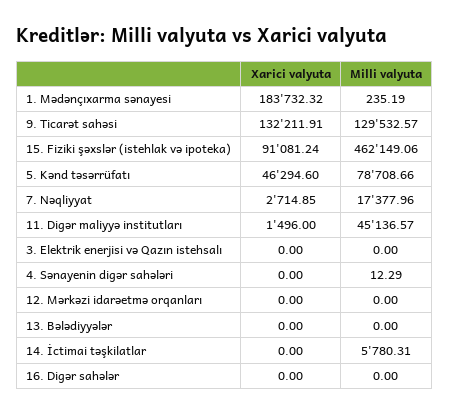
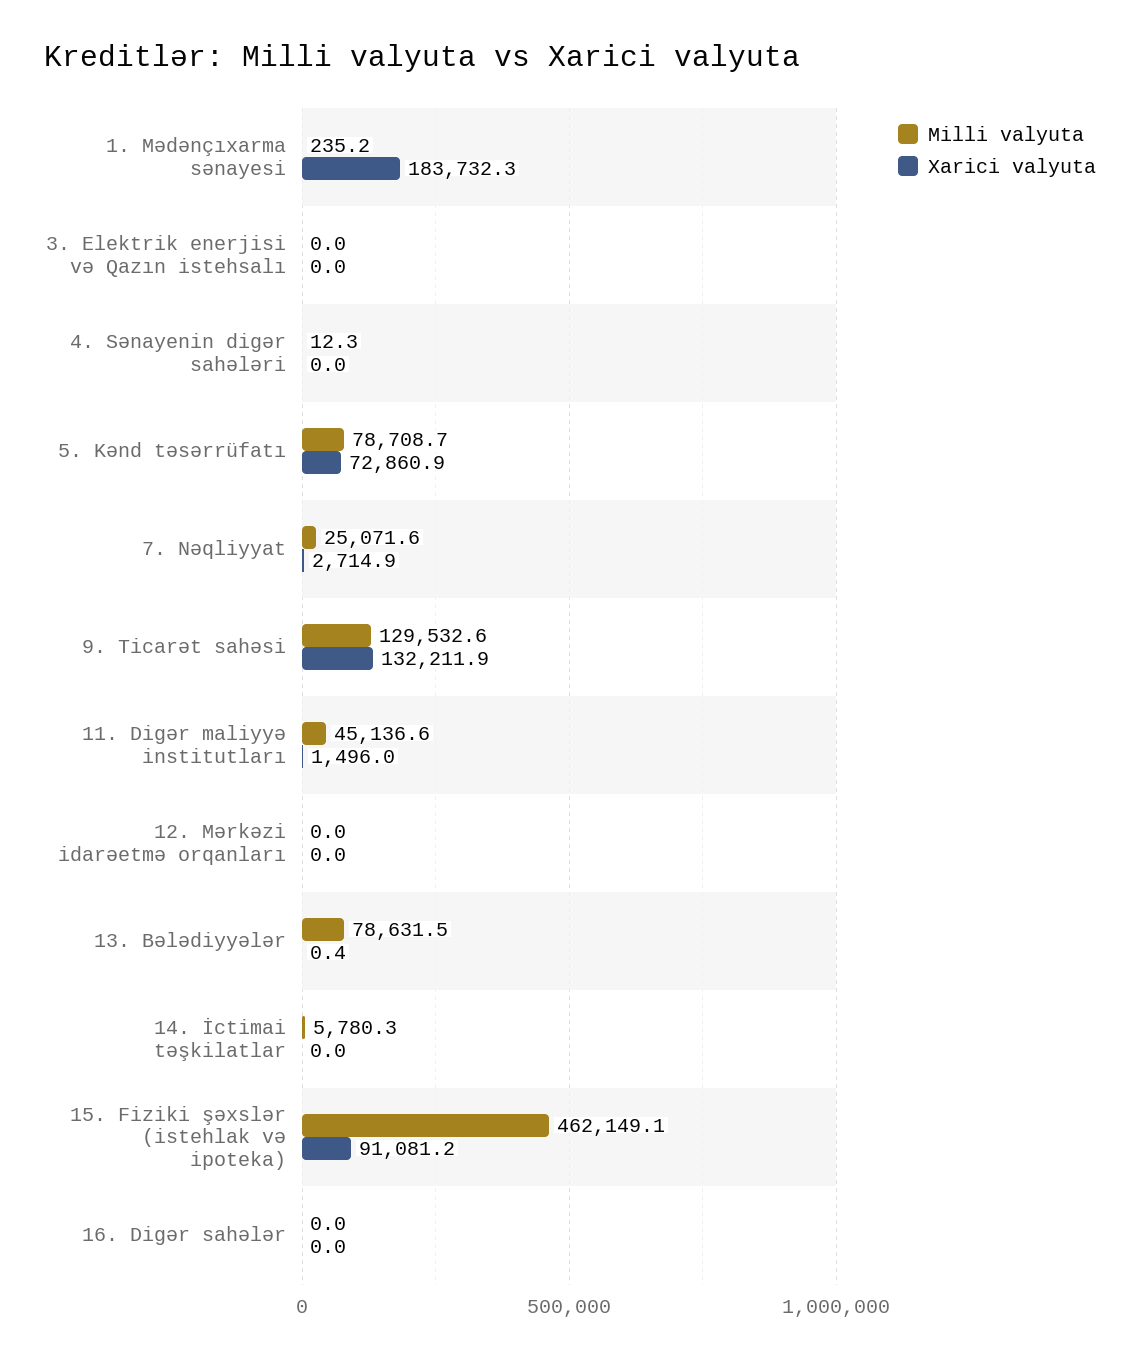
  {
    "Xarici valyuta": {
      "1. Mədənçıxarma sənayesi": 183732.32,
      "9. Ticarət sahəsi": 132211.91,
      "15. Fiziki şəxslər (istehlak və ipoteka)": 91081.24,
-     "5. Kənd təsərrüfatı": 46294.6,
+     "5. Kənd təsərrüfatı": 72860.9,
      "7. Nəqliyyat": 2714.85,
      "11. Digər maliyyə institutları": 1496,
      "3. Elektrik enerjisi və Qazın istehsalı": 0,
      "4. Sənayenin digər sahələri": 0,
      "12. Mərkəzi idarəetmə orqanları": 0,
-     "13. Bələdiyyələr": 0,
+     "13. Bələdiyyələr": 0.4,
      "14. İctimai təşkilatlar": 0,
      "16. Digər sahələr": 0
    },
    "Milli valyuta": {
      "1. Mədənçıxarma sənayesi": 235.19,
      "9. Ticarət sahəsi": 129532.57,
      "15. Fiziki şəxslər (istehlak və ipoteka)": 462149.06,
      "5. Kənd təsərrüfatı": 78708.66,
-     "7. Nəqliyyat": 17377.96,
+     "7. Nəqliyyat": 25071.6,
      "11. Digər maliyyə institutları": 45136.57,
      "3. Elektrik enerjisi və Qazın istehsalı": 0,
      "4. Sənayenin digər sahələri": 12.29,
      "12. Mərkəzi idarəetmə orqanları": 0,
-     "13. Bələdiyyələr": 0,
+     "13. Bələdiyyələr": 78631.5,
      "14. İctimai təşkilatlar": 5780.31,
      "16. Digər sahələr": 0
    }
  }

